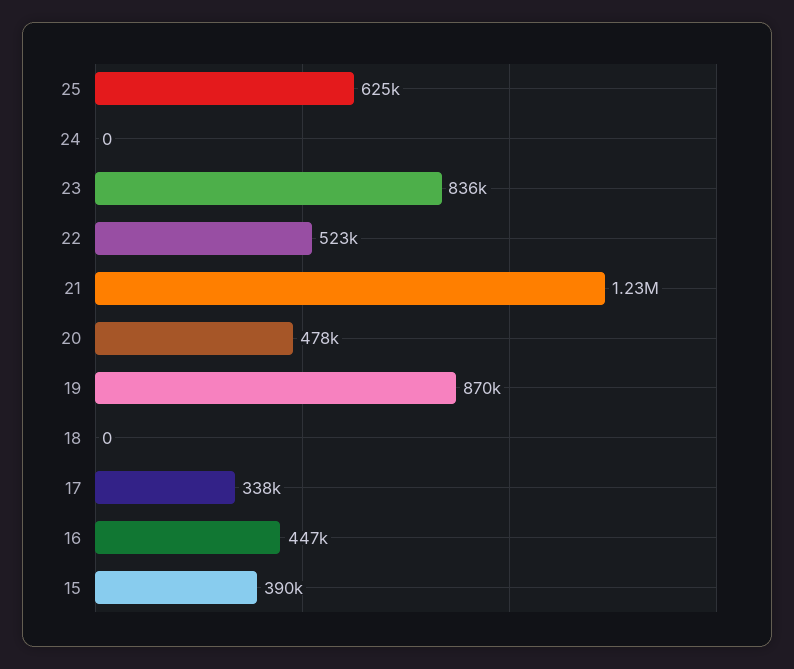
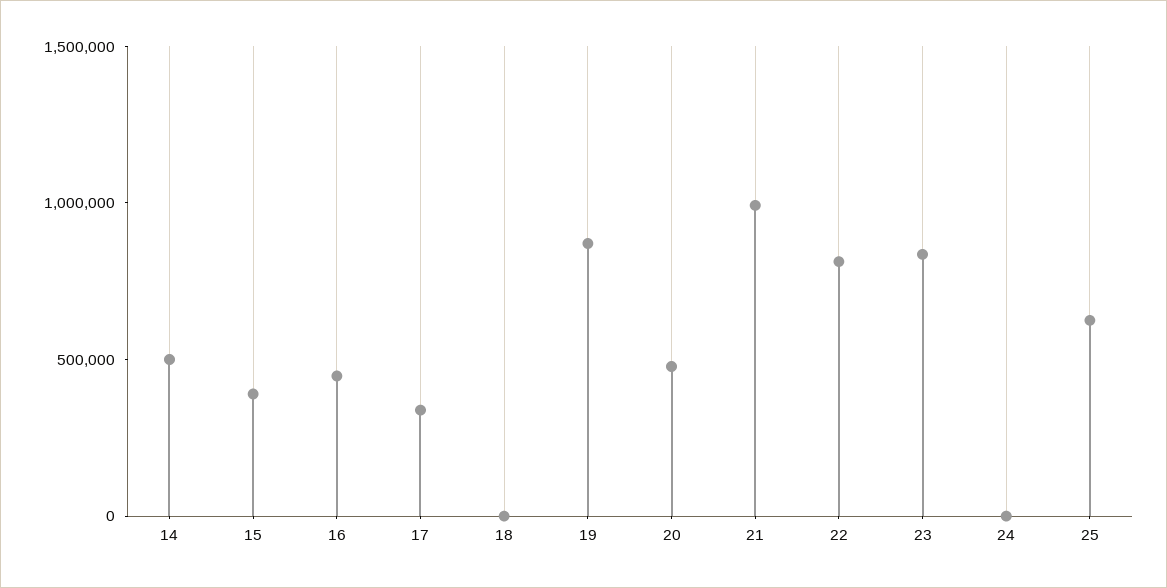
  {
    "25": 625000,
    "24": 0,
    "23": 836000,
-   "22": 523000,
+   "22": 800000,
-   "21": 1230000,
+   "21": 1000000,
    "20": 478000,
    "19": 870000,
    "18": 0,
    "17": 338000,
    "16": 447000,
-   "15": 390000
+   "15": 390000,
+   "14": 500000
  }

